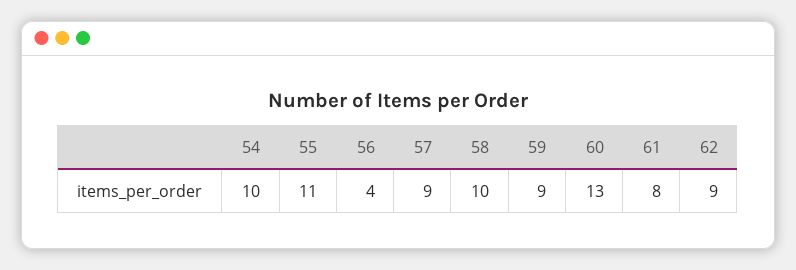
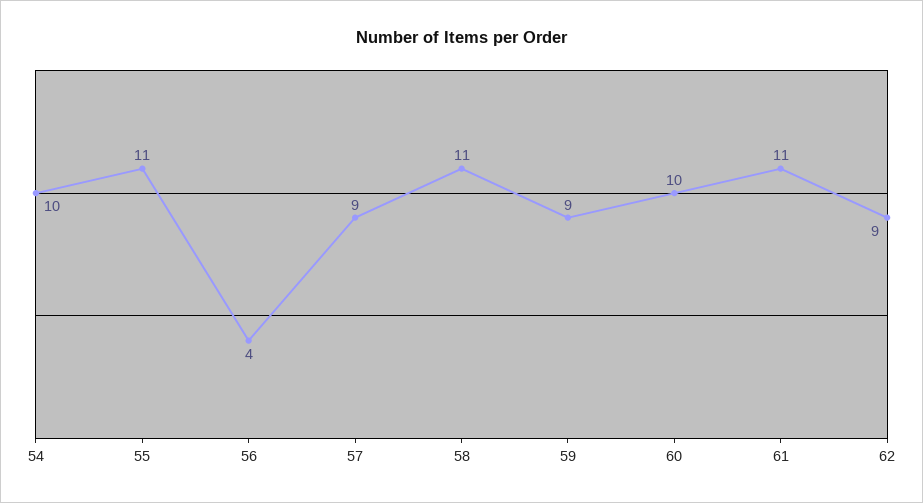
  {
    "54": 10,
    "55": 11,
    "56": 4,
    "57": 9,
-   "58": 10,
+   "58": 11,
    "59": 9,
-   "60": 13,
+   "60": 10,
-   "61": 8,
+   "61": 11,
    "62": 9
  }

